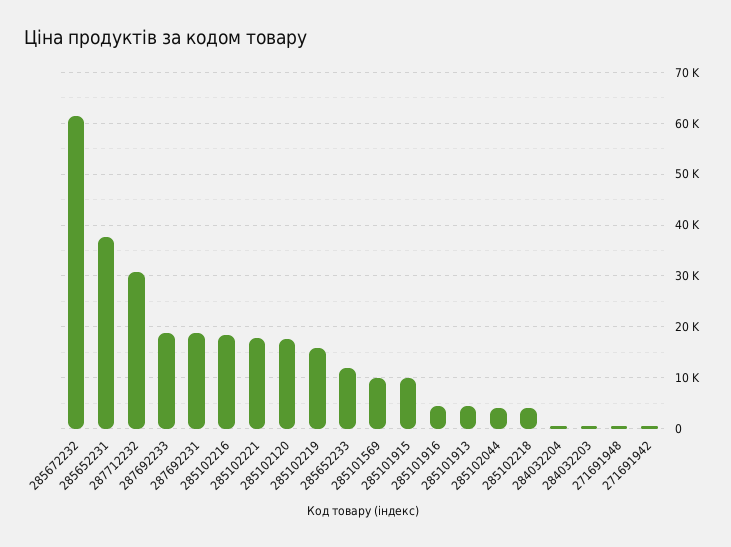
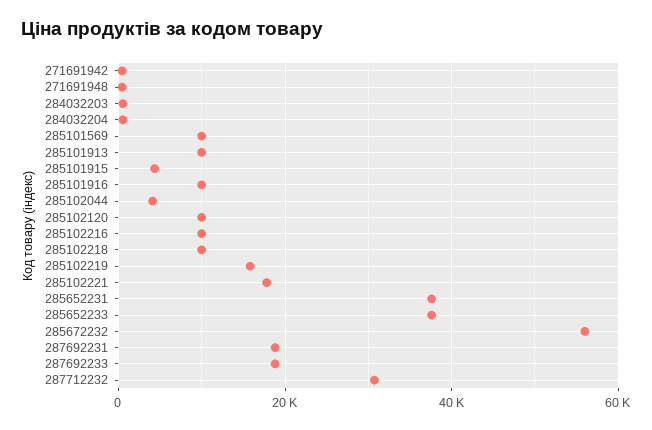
  {
-   "285672232": 62000,
+   "285672232": 56000,
    "285652231": 38000,
    "287712232": 30000,
    "287692233": 18000,
    "287692231": 18000,
-   "285102216": 18000,
+   "285102216": 10000,
    "285102221": 18000,
-   "285102120": 18000,
+   "285102120": 10000,
    "285102219": 16000,
-   "285652233": 12000,
+   "285652233": 38000,
    "285101569": 10000,
-   "285101915": 10000,
+   "285101915": 4000,
-   "285101916": 4000,
+   "285101916": 10000,
-   "285101913": 4000,
+   "285101913": 10000,
    "285102044": 4000,
-   "285102218": 4000,
+   "285102218": 10000,
    "284032204": 0,
    "284032203": 0,
    "271691948": 0,
    "271691942": 0
  }

